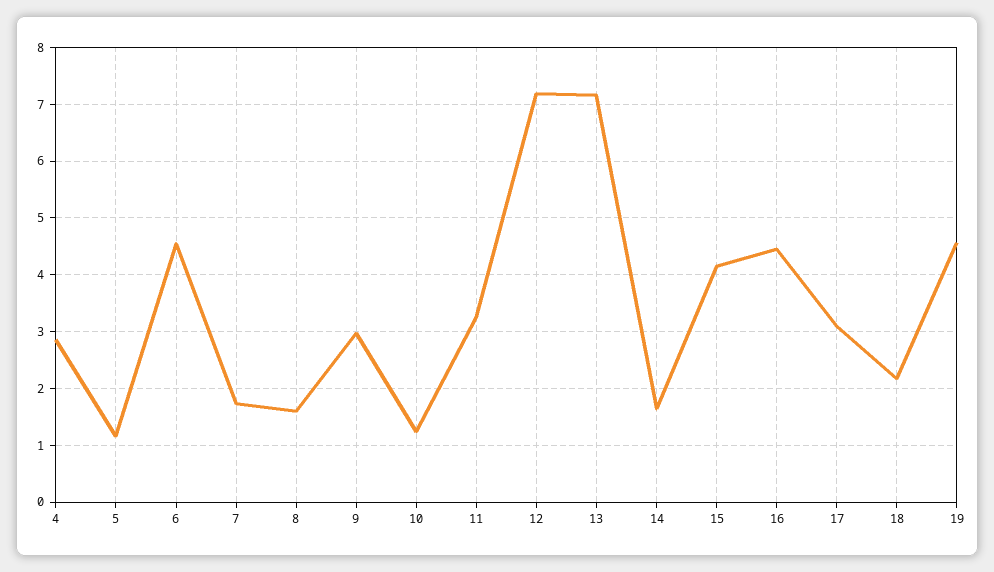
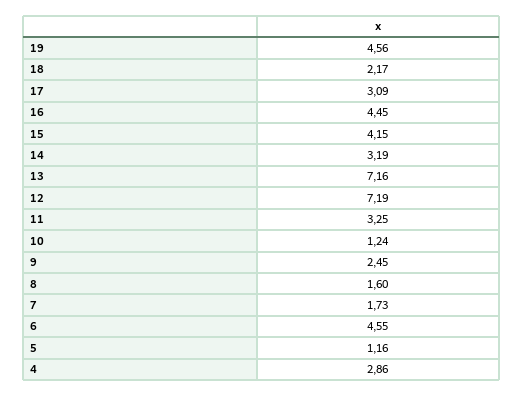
  {
    "4": 2.86,
    "5": 1.16,
    "6": 4.55,
    "7": 1.73,
    "8": 1.6,
-   "9": 3,
+   "9": 2.45,
    "10": 1.24,
    "11": 3.25,
    "12": 7.19,
    "13": 7.16,
-   "14": 1.6,
+   "14": 3.19,
    "15": 4.15,
    "16": 4.45,
    "17": 3.09,
    "18": 2.17,
    "19": 4.56
  }

